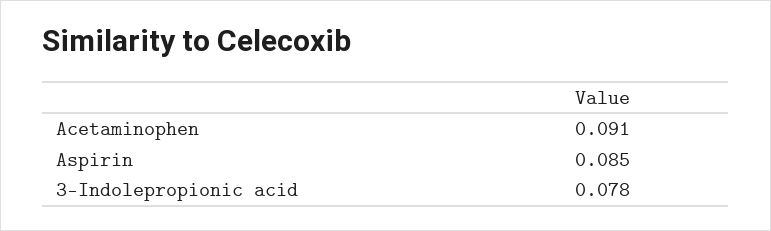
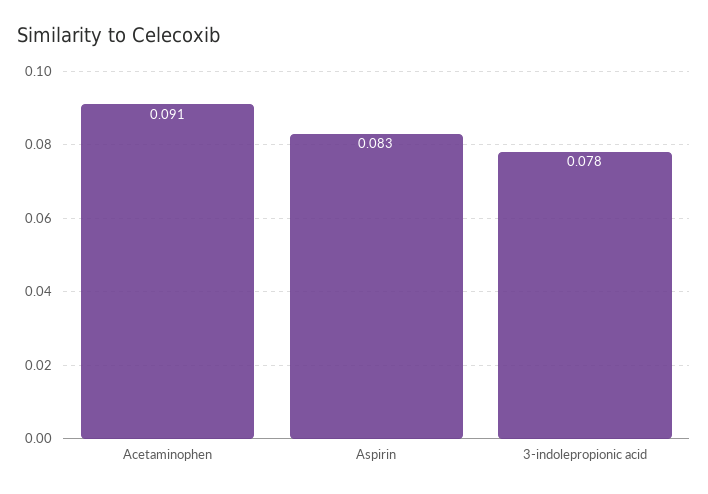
  {
    "Acetaminophen": 0.091,
-   "Aspirin": 0.085,
+   "Aspirin": 0.083,
    "3-Indolepropionic acid": 0.078
  }

